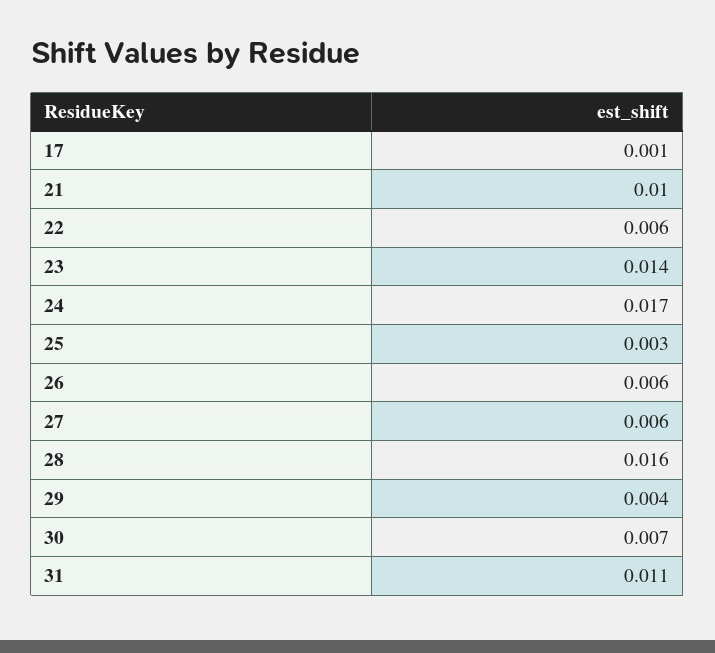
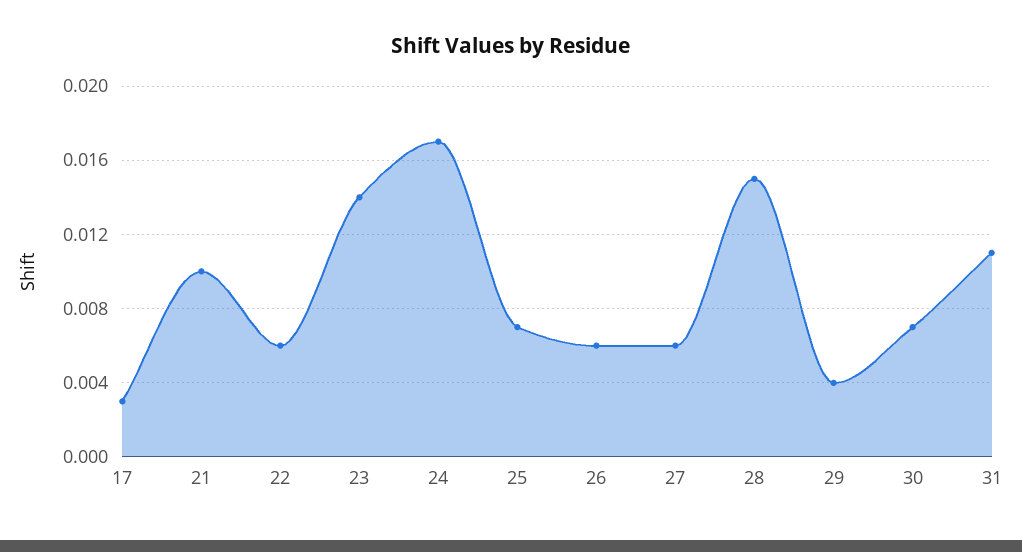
  {
-   "17": 0.001,
+   "17": 0.003,
    "21": 0.01,
    "22": 0.006,
    "23": 0.014,
    "24": 0.017,
-   "25": 0.003,
+   "25": 0.007,
    "26": 0.006,
    "27": 0.006,
-   "28": 0.016,
+   "28": 0.015,
    "29": 0.004,
    "30": 0.007,
    "31": 0.011
  }

